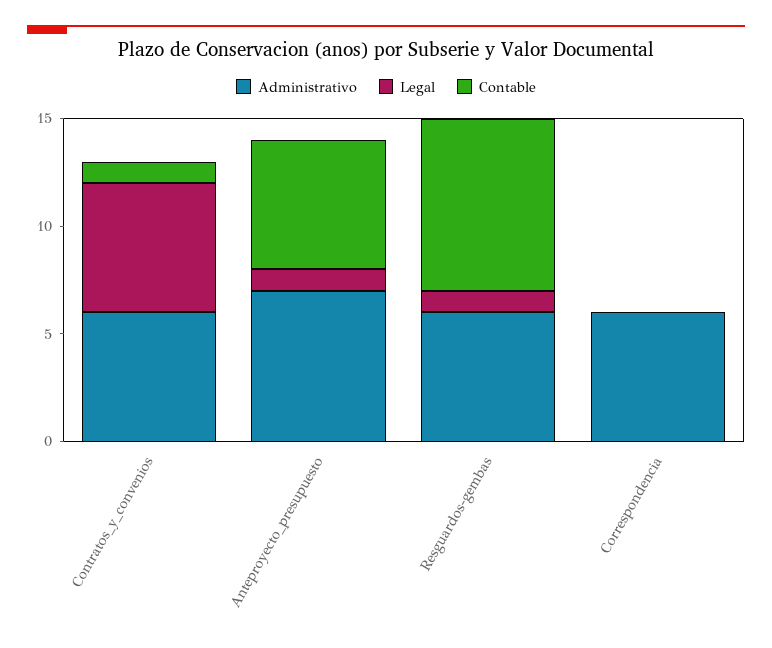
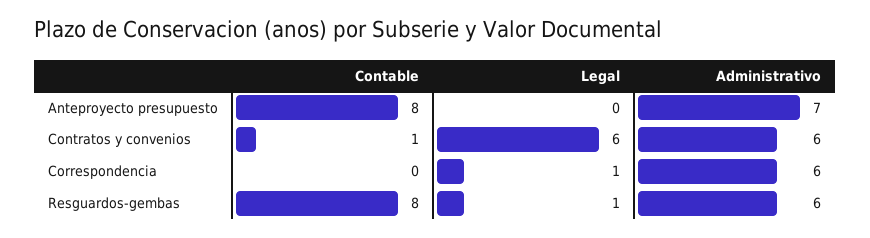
  {
    "Administrativo": {
      "Contratos_y_convenios": 6,
      "Anteproyecto_presupuesto": 7,
      "Resguardos-gembas": 6,
      "Correspondencia": 6
    },
    "Legal": {
      "Contratos_y_convenios": 6,
-     "Anteproyecto_presupuesto": 1,
+     "Anteproyecto_presupuesto": 0,
      "Resguardos-gembas": 1,
-     "Correspondencia": 0
+     "Correspondencia": 1
    },
    "Contable": {
      "Contratos_y_convenios": 1,
-     "Anteproyecto_presupuesto": 6,
+     "Anteproyecto_presupuesto": 8,
      "Resguardos-gembas": 8,
      "Correspondencia": 0
    }
  }

